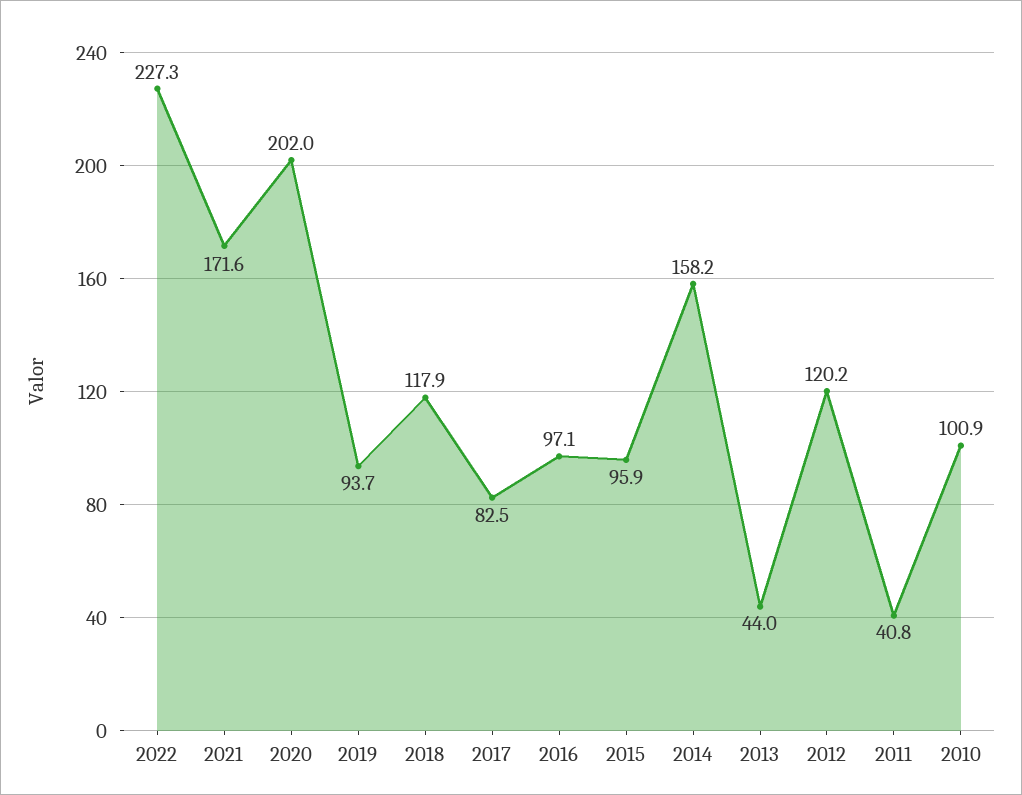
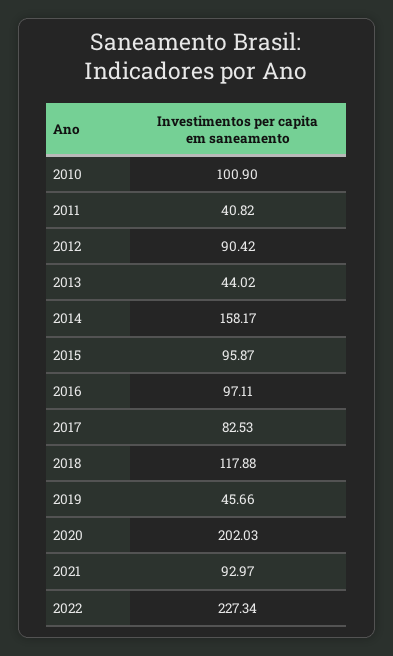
  {
    "2022": 227.34,
-   "2021": 171.6,
+   "2021": 92.97,
    "2020": 202.03,
-   "2019": 93.7,
+   "2019": 45.66,
    "2018": 117.88,
    "2017": 82.53,
    "2016": 97.11,
    "2015": 95.87,
    "2014": 158.17,
    "2013": 44.02,
-   "2012": 120.2,
+   "2012": 90.42,
    "2011": 40.82,
    "2010": 100.9
  }

